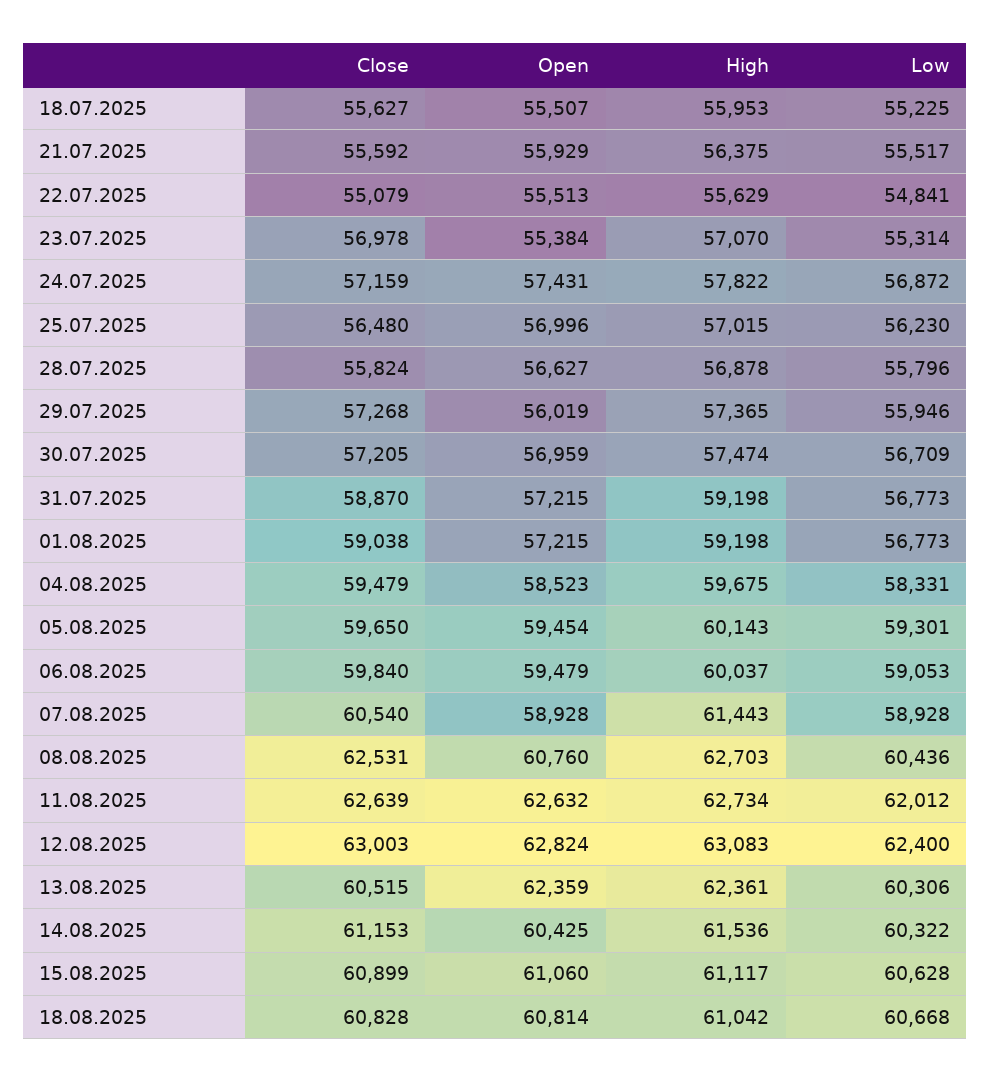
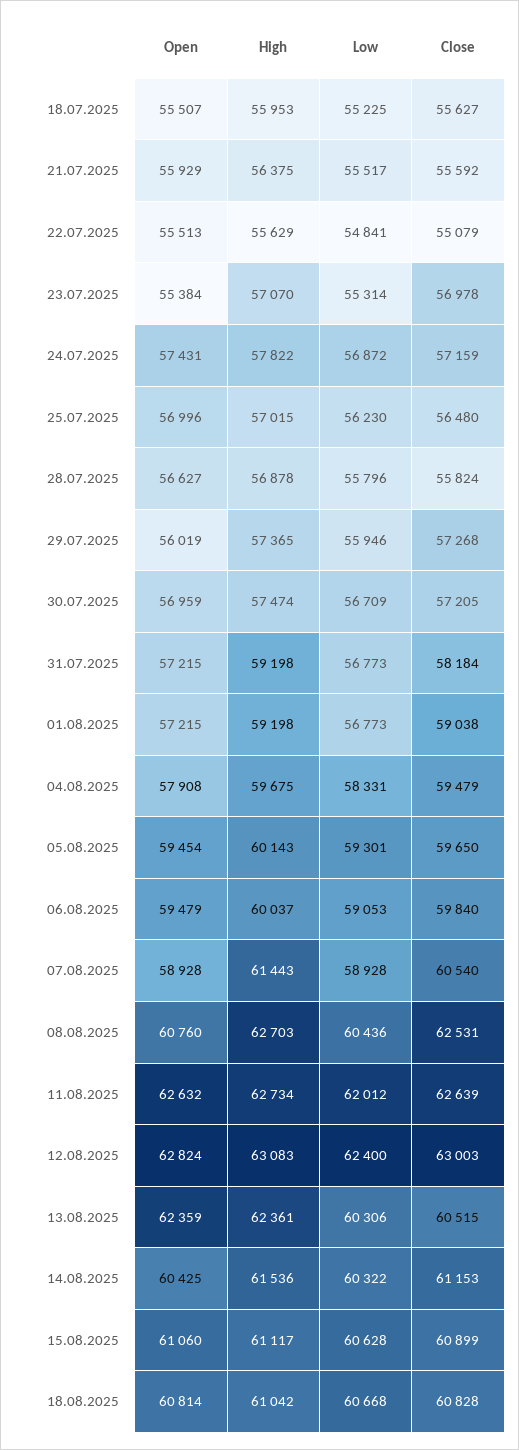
  {
    "Close": {
      "18.07.2025": 55627,
      "21.07.2025": 55592,
      "22.07.2025": 55079,
      "23.07.2025": 56978,
      "24.07.2025": 57159,
      "25.07.2025": 56480,
      "28.07.2025": 55824,
      "29.07.2025": 57268,
      "30.07.2025": 57205,
-     "31.07.2025": 58870,
+     "31.07.2025": 58184,
      "01.08.2025": 59038,
      "04.08.2025": 59479,
      "05.08.2025": 59650,
      "06.08.2025": 59840,
      "07.08.2025": 60540,
      "08.08.2025": 62531,
      "11.08.2025": 62639,
      "12.08.2025": 63003,
      "13.08.2025": 60515,
      "14.08.2025": 61153,
      "15.08.2025": 60899,
      "18.08.2025": 60828
    },
    "Open": {
      "18.07.2025": 55507,
      "21.07.2025": 55929,
      "22.07.2025": 55513,
      "23.07.2025": 55384,
      "24.07.2025": 57431,
      "25.07.2025": 56996,
      "28.07.2025": 56627,
      "29.07.2025": 56019,
      "30.07.2025": 56959,
      "31.07.2025": 57215,
      "01.08.2025": 57215,
-     "04.08.2025": 58523,
+     "04.08.2025": 57908,
      "05.08.2025": 59454,
      "06.08.2025": 59479,
      "07.08.2025": 58928,
      "08.08.2025": 60760,
      "11.08.2025": 62632,
      "12.08.2025": 62824,
      "13.08.2025": 62359,
      "14.08.2025": 60425,
      "15.08.2025": 61060,
      "18.08.2025": 60814
    },
    "High": {
      "18.07.2025": 55953,
      "21.07.2025": 56375,
      "22.07.2025": 55629,
      "23.07.2025": 57070,
      "24.07.2025": 57822,
      "25.07.2025": 57015,
      "28.07.2025": 56878,
      "29.07.2025": 57365,
      "30.07.2025": 57474,
      "31.07.2025": 59198,
      "01.08.2025": 59198,
      "04.08.2025": 59675,
      "05.08.2025": 60143,
      "06.08.2025": 60037,
      "07.08.2025": 61443,
      "08.08.2025": 62703,
      "11.08.2025": 62734,
      "12.08.2025": 63083,
      "13.08.2025": 62361,
      "14.08.2025": 61536,
      "15.08.2025": 61117,
      "18.08.2025": 61042
    },
    "Low": {
      "18.07.2025": 55225,
      "21.07.2025": 55517,
      "22.07.2025": 54841,
      "23.07.2025": 55314,
      "24.07.2025": 56872,
      "25.07.2025": 56230,
      "28.07.2025": 55796,
      "29.07.2025": 55946,
      "30.07.2025": 56709,
      "31.07.2025": 56773,
      "01.08.2025": 56773,
      "04.08.2025": 58331,
      "05.08.2025": 59301,
      "06.08.2025": 59053,
      "07.08.2025": 58928,
      "08.08.2025": 60436,
      "11.08.2025": 62012,
      "12.08.2025": 62400,
      "13.08.2025": 60306,
      "14.08.2025": 60322,
      "15.08.2025": 60628,
      "18.08.2025": 60668
    }
  }

